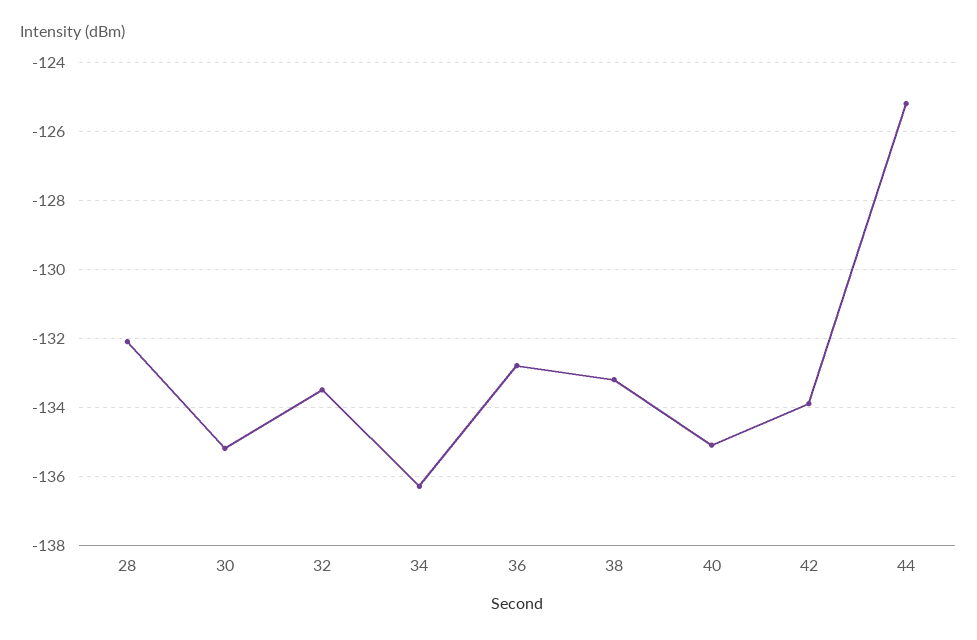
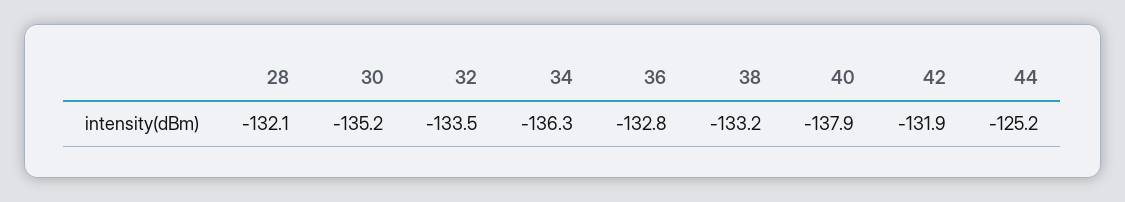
  {
    "28": -132.1,
    "30": -135.2,
    "32": -133.5,
    "34": -136.3,
    "36": -132.8,
    "38": -133.2,
-   "40": -135,
+   "40": -137.9,
-   "42": -134,
+   "42": -131.9,
    "44": -125.2
  }

